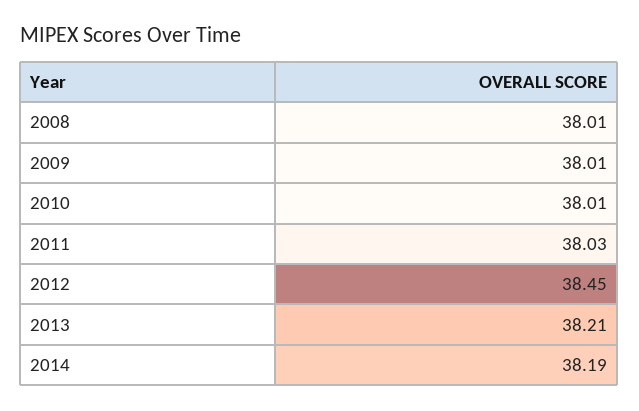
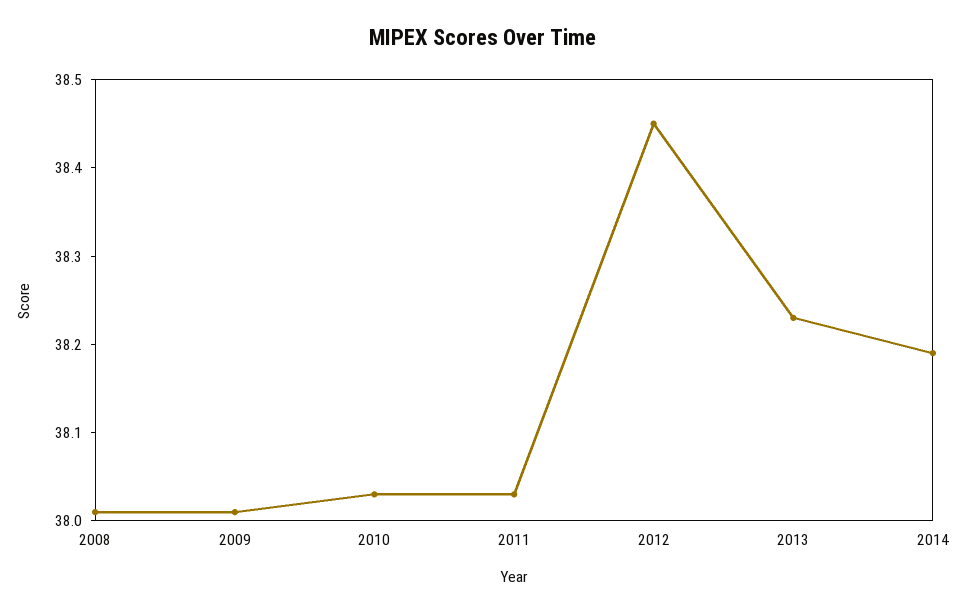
  {
    "2008": 38.01,
    "2009": 38.01,
-   "2010": 38.01,
+   "2010": 38.03,
    "2011": 38.03,
    "2012": 38.45,
-   "2013": 38.21,
+   "2013": 38.23,
    "2014": 38.19
  }

